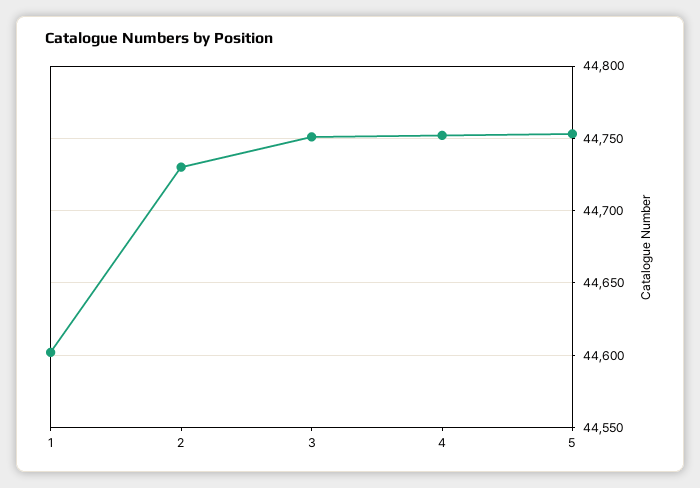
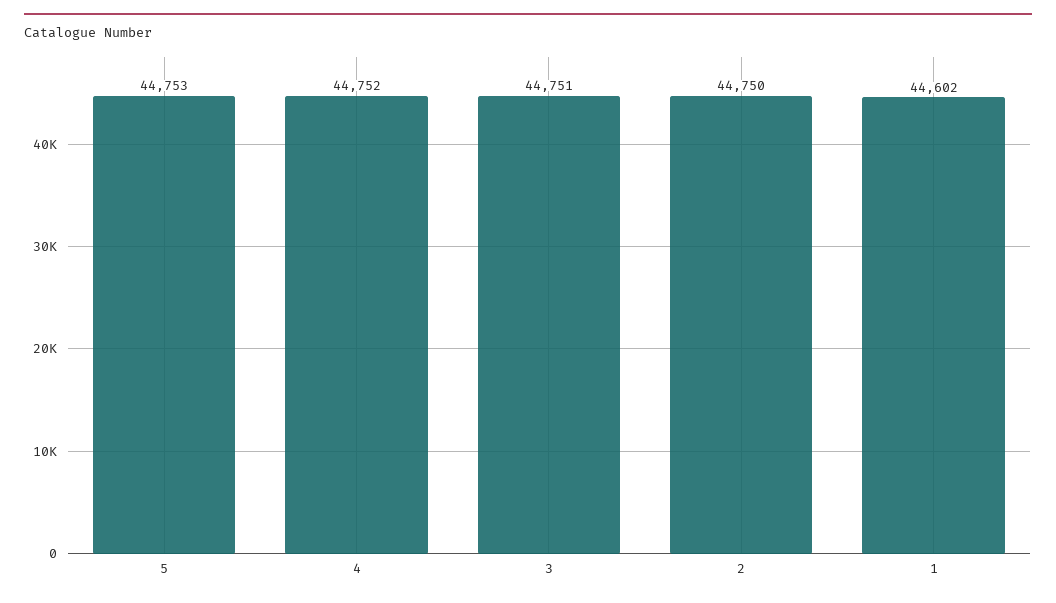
  {
    "1": 44602,
-   "2": 44730,
+   "2": 44750,
    "3": 44751,
    "4": 44752,
    "5": 44753
  }

